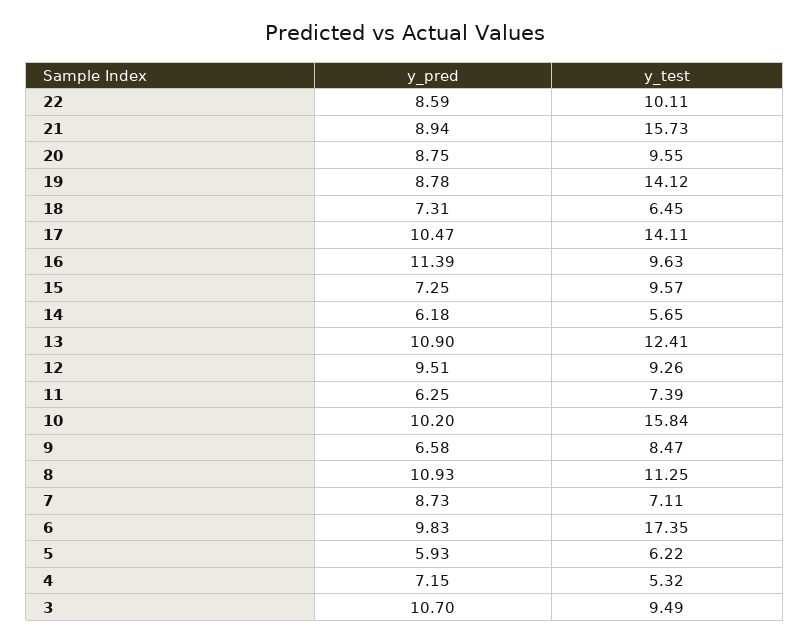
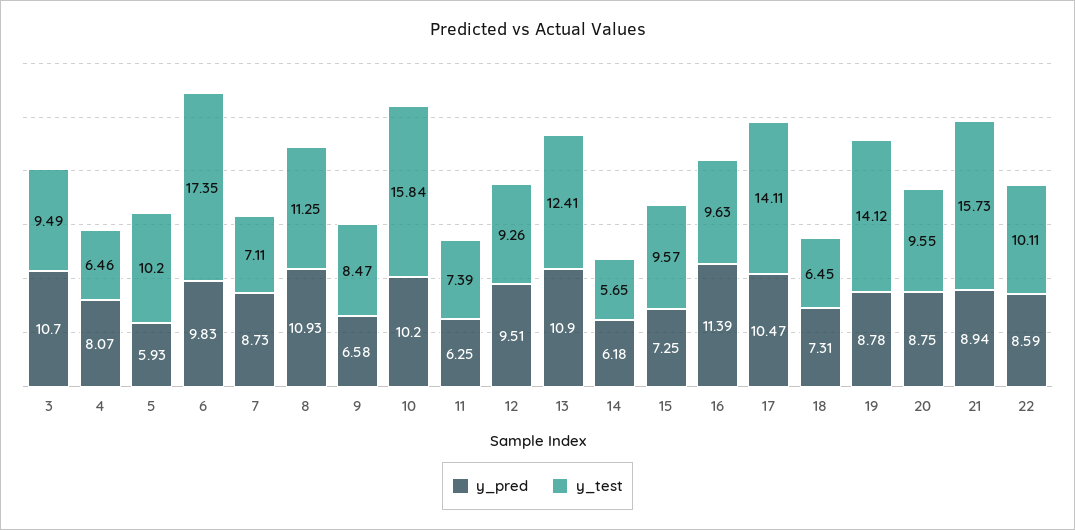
  {
    "y_pred": {
      "22": 8.59,
      "21": 8.94,
      "20": 8.75,
      "19": 8.78,
      "18": 7.31,
      "17": 10.47,
      "16": 11.39,
      "15": 7.25,
      "14": 6.18,
      "13": 10.9,
      "12": 9.51,
      "11": 6.25,
      "10": 10.2,
      "9": 6.58,
      "8": 10.93,
      "7": 8.73,
      "6": 9.83,
      "5": 5.93,
-     "4": 7.15,
+     "4": 8.07,
      "3": 10.7
    },
    "y_test": {
      "22": 10.11,
      "21": 15.73,
      "20": 9.55,
      "19": 14.12,
      "18": 6.45,
      "17": 14.11,
      "16": 9.63,
      "15": 9.57,
      "14": 5.65,
      "13": 12.41,
      "12": 9.26,
      "11": 7.39,
      "10": 15.84,
      "9": 8.47,
      "8": 11.25,
      "7": 7.11,
      "6": 17.35,
-     "5": 6.22,
+     "5": 10.2,
-     "4": 5.32,
+     "4": 6.46,
      "3": 9.49
    }
  }

